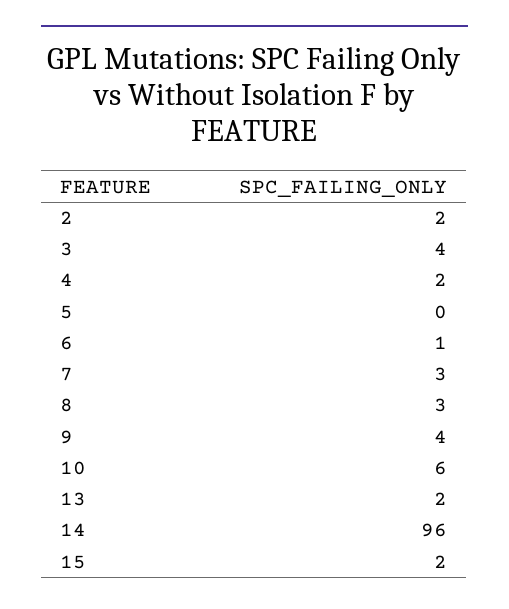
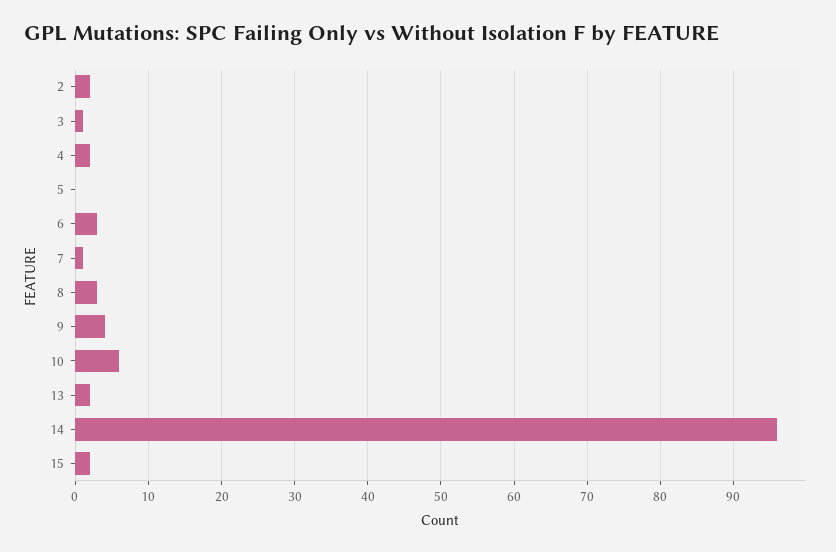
  {
    "2": 2,
-   "3": 4,
+   "3": 1,
    "4": 2,
    "5": 0,
-   "6": 1,
+   "6": 3,
-   "7": 3,
+   "7": 1,
    "8": 3,
    "9": 4,
    "10": 6,
    "13": 2,
    "14": 96,
    "15": 2
  }

